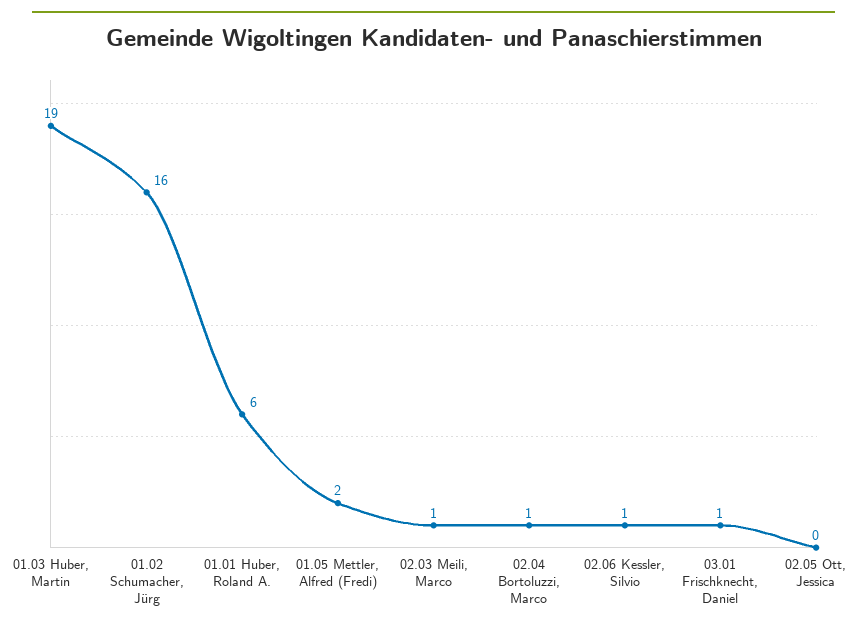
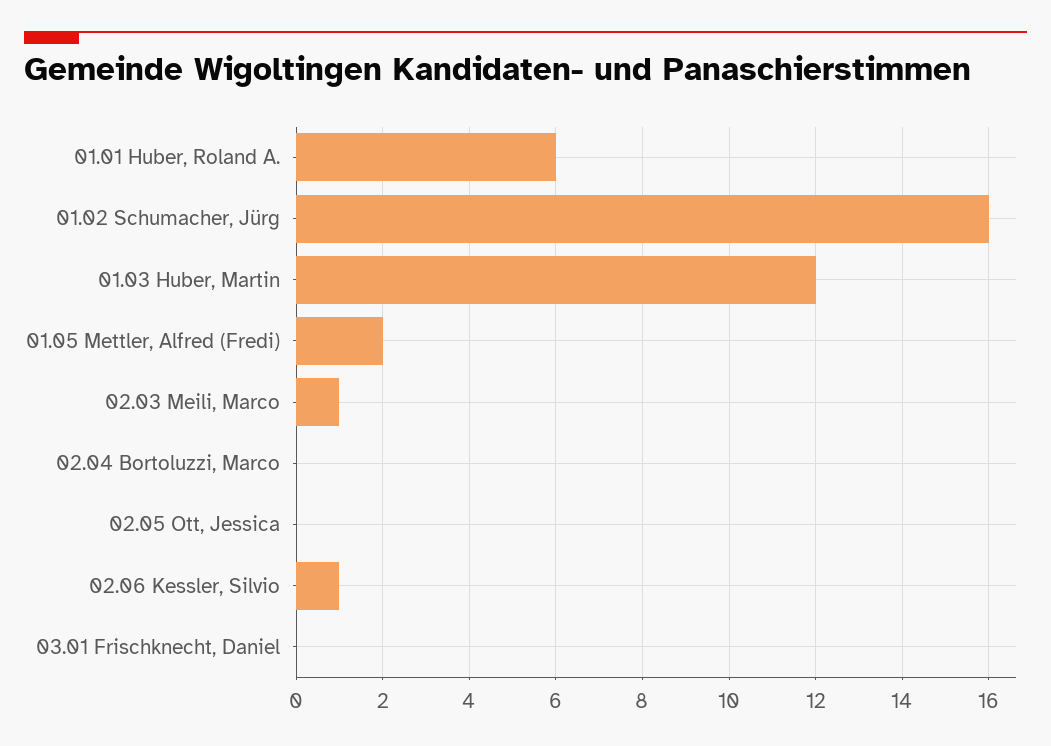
  {
-   "01.03 Huber, Martin": 19,
+   "01.03 Huber, Martin": 12,
    "01.02 Schumacher, Jürg": 16,
    "01.01 Huber, Roland A.": 6,
    "01.05 Mettler, Alfred (Fredi)": 2,
    "02.03 Meili, Marco": 1,
-   "02.04 Bortoluzzi, Marco": 1,
+   "02.04 Bortoluzzi, Marco": 0,
    "02.06 Kessler, Silvio": 1,
-   "03.01 Frischknecht, Daniel": 1,
+   "03.01 Frischknecht, Daniel": 0,
    "02.05 Ott, Jessica": 0
  }

